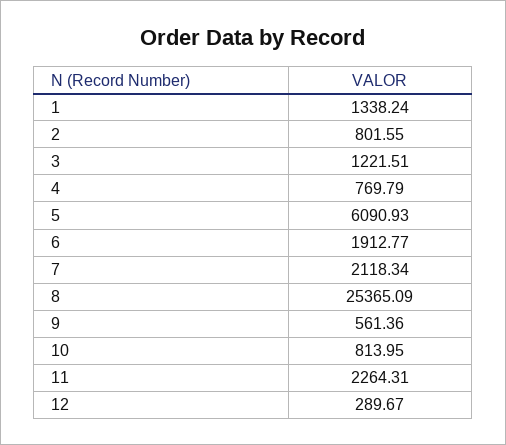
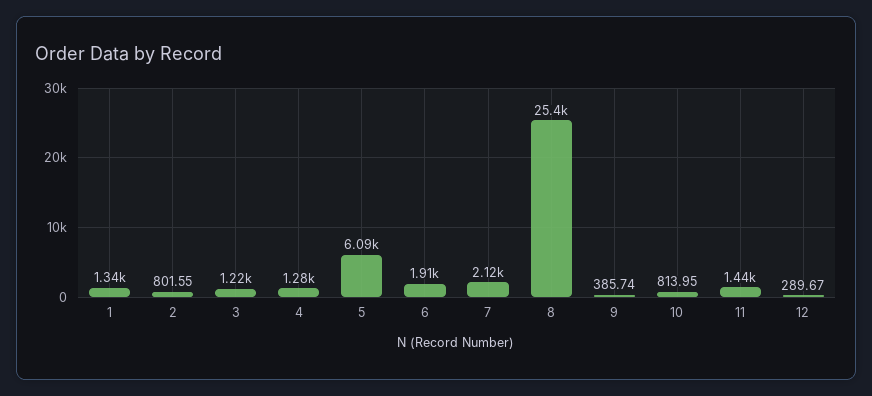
  {
    "1": 1338.24,
    "2": 801.55,
    "3": 1221.51,
-   "4": 769.79,
+   "4": 1280,
    "5": 6090.93,
    "6": 1912.77,
    "7": 2118.34,
    "8": 25365.09,
-   "9": 561.36,
+   "9": 385.74,
    "10": 813.95,
-   "11": 2264.31,
+   "11": 1440,
    "12": 289.67
  }

